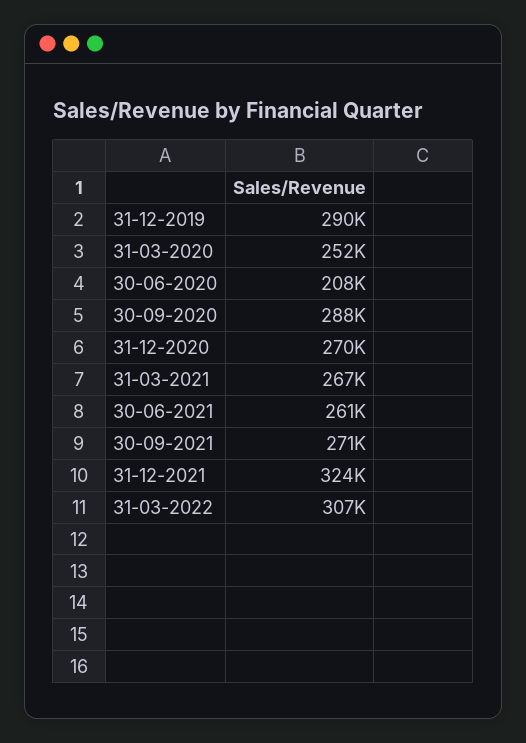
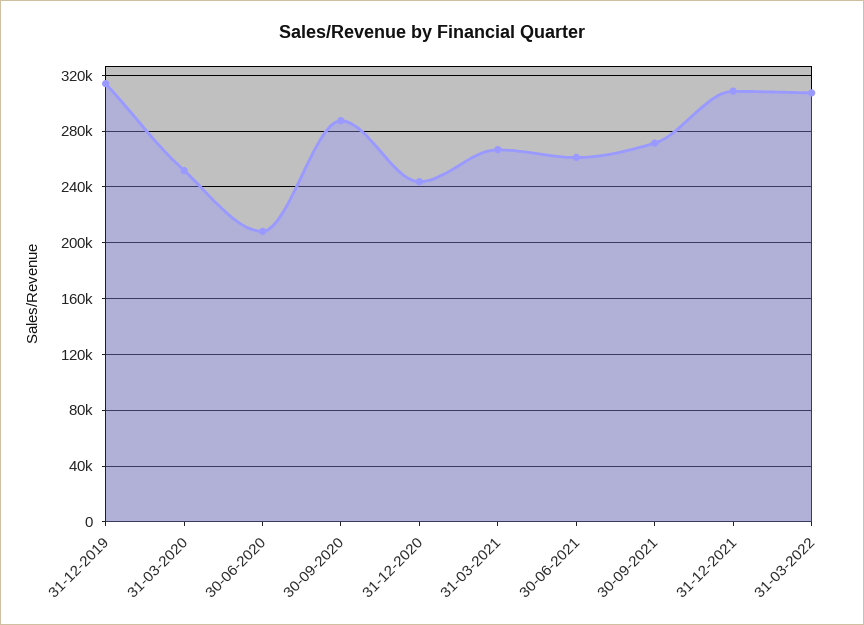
  {
-   "31-12-2019": 290000,
+   "31-12-2019": 315000,
    "31-03-2020": 252000,
    "30-06-2020": 208000,
    "30-09-2020": 288000,
-   "31-12-2020": 270000,
+   "31-12-2020": 245000,
    "31-03-2021": 267000,
    "30-06-2021": 261000,
    "30-09-2021": 271000,
-   "31-12-2021": 324000,
+   "31-12-2021": 310000,
    "31-03-2022": 307000
  }

